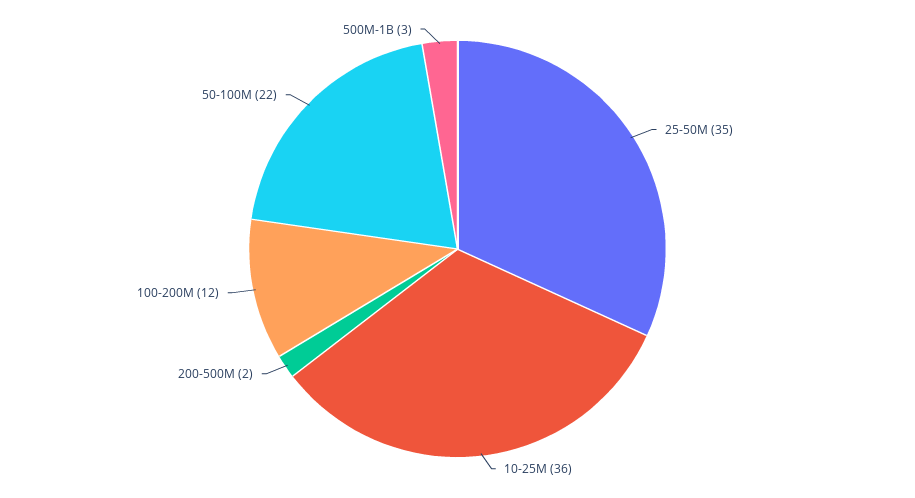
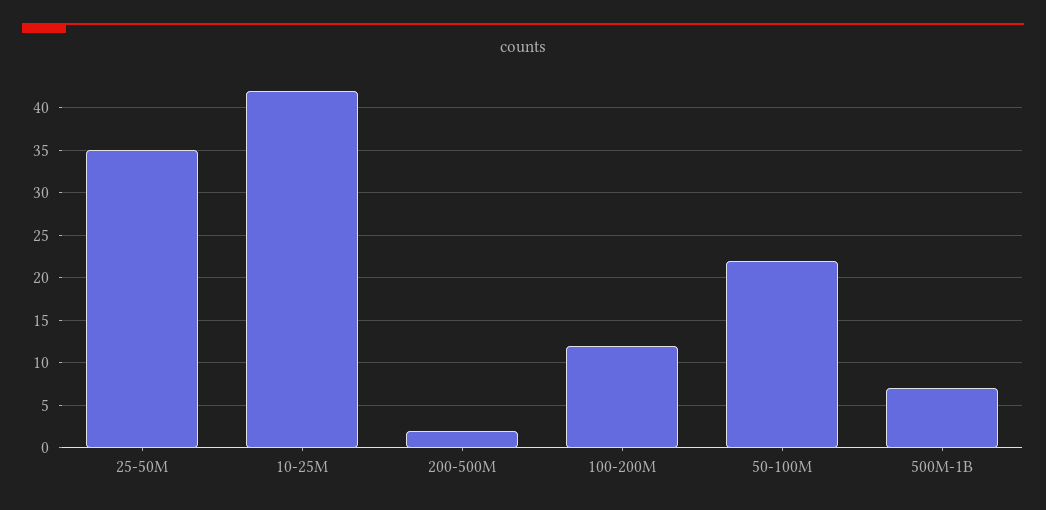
  {
    "25-50M": 35,
-   "10-25M": 36,
+   "10-25M": 42,
    "200-500M": 2,
    "100-200M": 12,
    "50-100M": 22,
-   "500M-1B": 3
+   "500M-1B": 7
  }

